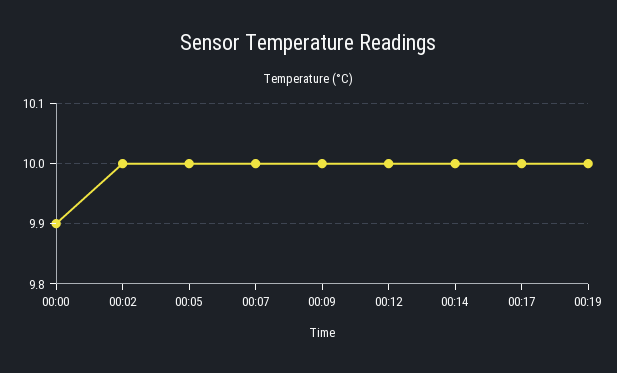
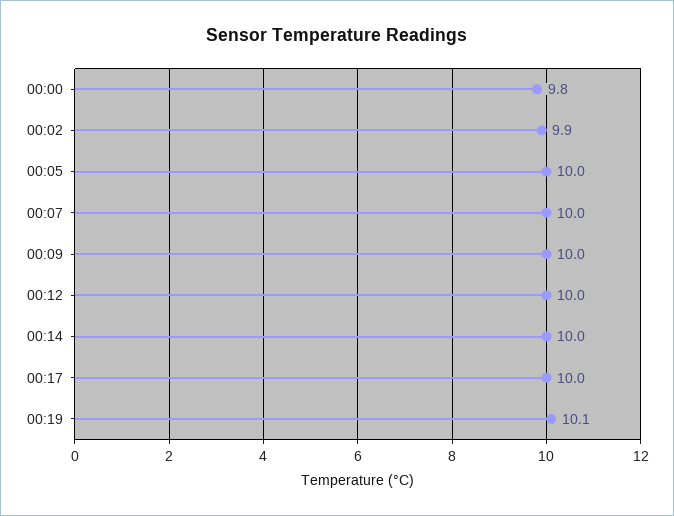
  {
-   "00:00": 9.9,
+   "00:00": 9.8,
-   "00:02": 10,
+   "00:02": 9.9,
    "00:05": 10,
    "00:07": 10,
    "00:09": 10,
    "00:12": 10,
    "00:14": 10,
    "00:17": 10,
-   "00:19": 10
+   "00:19": 10.1
  }

